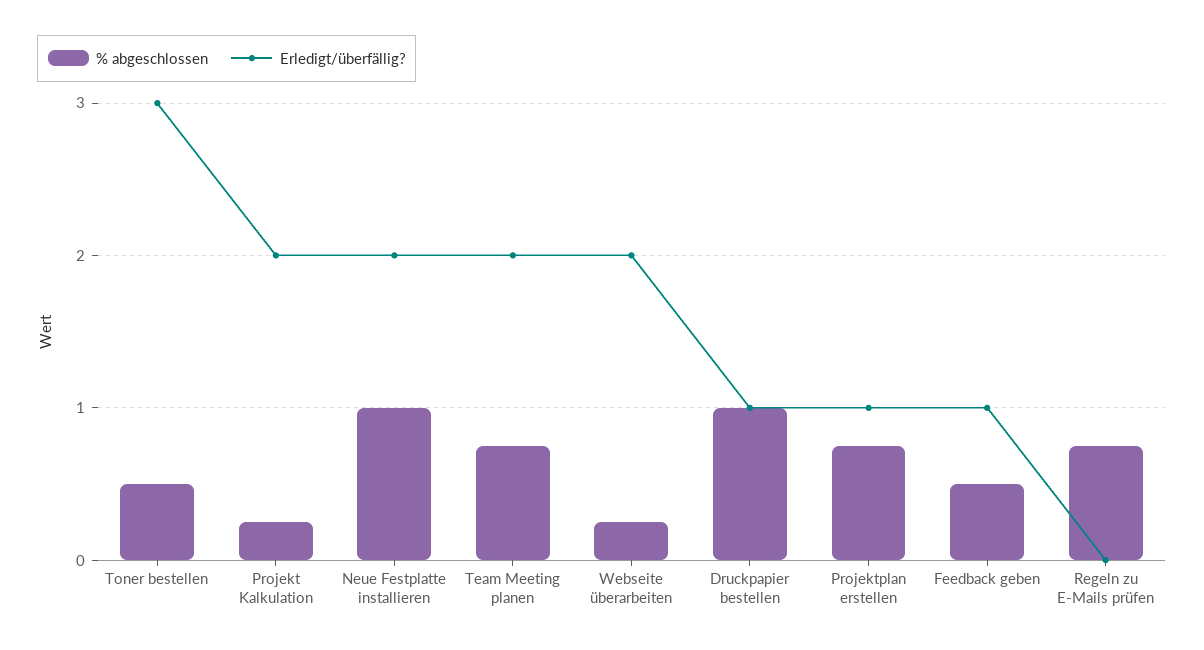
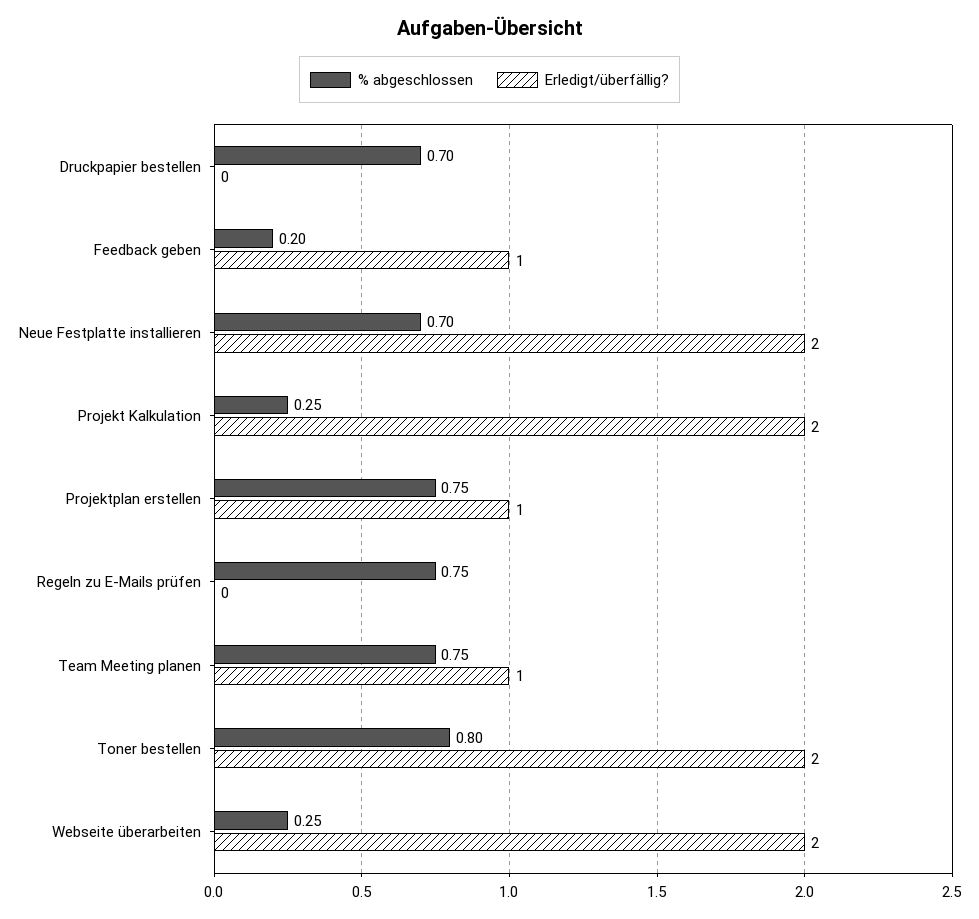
  {
    "% abgeschlossen": {
-     "Toner bestellen": 0.5,
+     "Toner bestellen": 0.8,
      "Projekt Kalkulation": 0.25,
-     "Neue Festplatte installieren": 1,
+     "Neue Festplatte installieren": 0.7,
      "Team Meeting planen": 0.75,
      "Webseite überarbeiten": 0.25,
-     "Druckpapier bestellen": 1,
+     "Druckpapier bestellen": 0.7,
      "Projektplan erstellen": 0.75,
-     "Feedback geben": 0.5,
+     "Feedback geben": 0.2,
      "Regeln zu E-Mails prüfen": 0.75
    },
    "Erledigt/überfällig?": {
-     "Toner bestellen": 3,
+     "Toner bestellen": 2,
      "Projekt Kalkulation": 2,
      "Neue Festplatte installieren": 2,
-     "Team Meeting planen": 2,
+     "Team Meeting planen": 1,
      "Webseite überarbeiten": 2,
-     "Druckpapier bestellen": 1,
+     "Druckpapier bestellen": 0,
      "Projektplan erstellen": 1,
      "Feedback geben": 1,
      "Regeln zu E-Mails prüfen": 0
    }
  }

